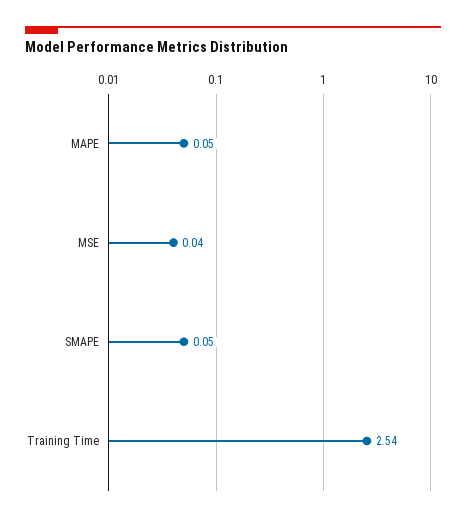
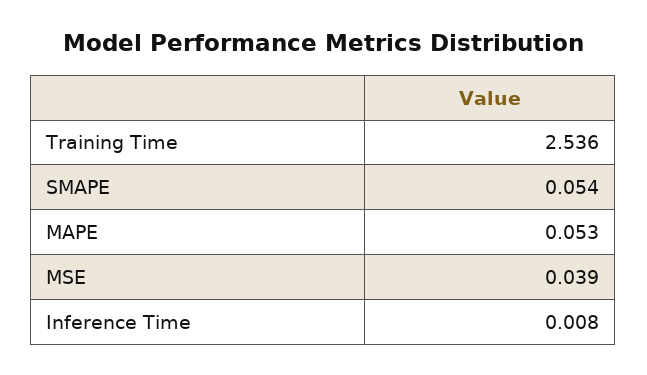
  {
    "MAPE": 0.053,
    "MSE": 0.039,
    "SMAPE": 0.054,
-   "Training Time": 2.536
+   "Training Time": 2.536,
+   "Inference Time": 0.008
  }

